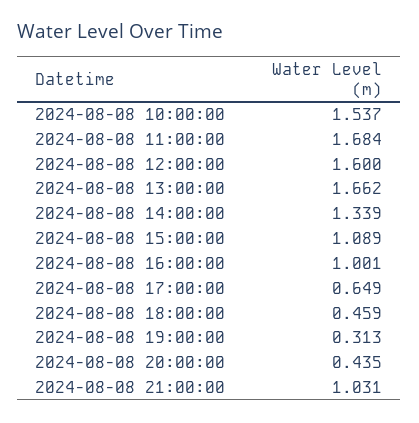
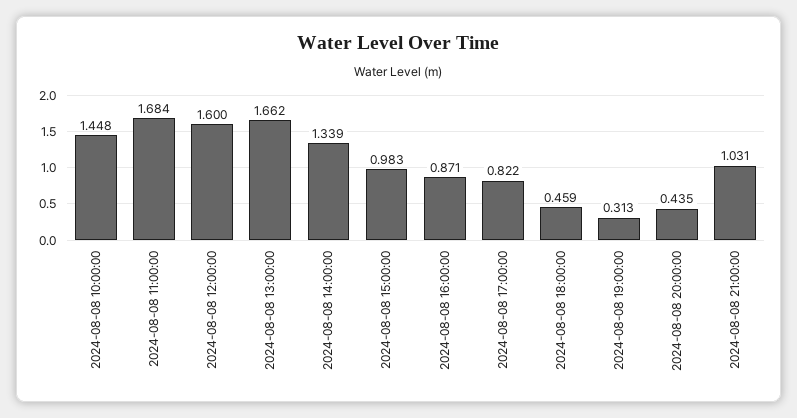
  {
-   "2024-08-08 10:00:00": 1.537,
+   "2024-08-08 10:00:00": 1.448,
    "2024-08-08 11:00:00": 1.684,
    "2024-08-08 12:00:00": 1.6,
    "2024-08-08 13:00:00": 1.662,
    "2024-08-08 14:00:00": 1.339,
-   "2024-08-08 15:00:00": 1.089,
+   "2024-08-08 15:00:00": 0.983,
-   "2024-08-08 16:00:00": 1.001,
+   "2024-08-08 16:00:00": 0.871,
-   "2024-08-08 17:00:00": 0.649,
+   "2024-08-08 17:00:00": 0.822,
    "2024-08-08 18:00:00": 0.459,
    "2024-08-08 19:00:00": 0.313,
    "2024-08-08 20:00:00": 0.435,
    "2024-08-08 21:00:00": 1.031
  }

